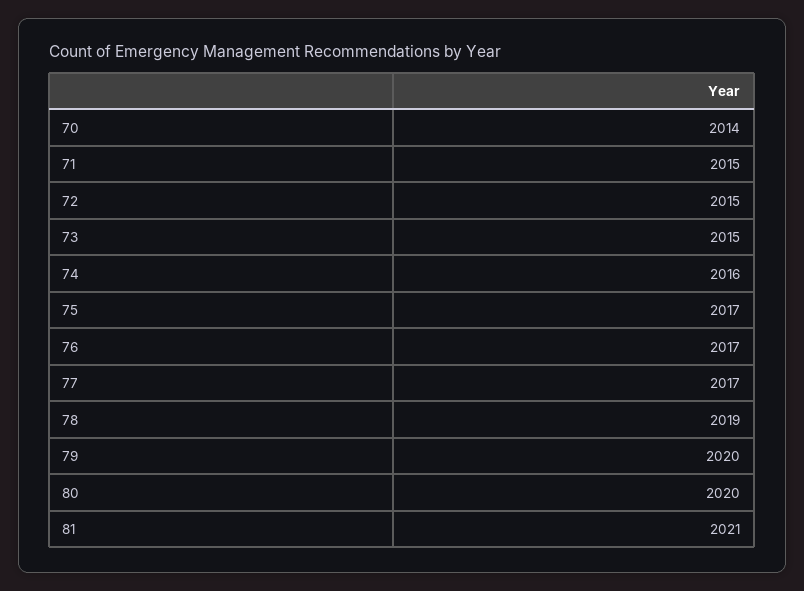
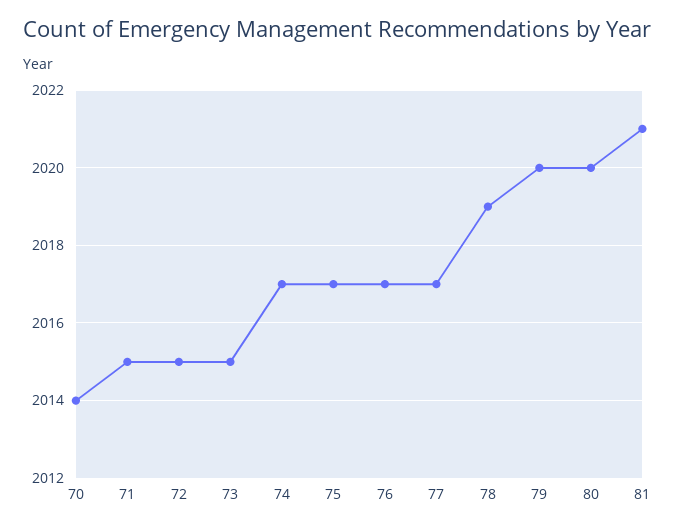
  {
    "70": 2014,
    "71": 2015,
    "72": 2015,
    "73": 2015,
-   "74": 2016,
+   "74": 2017,
    "75": 2017,
    "76": 2017,
    "77": 2017,
    "78": 2019,
    "79": 2020,
    "80": 2020,
    "81": 2021
  }

